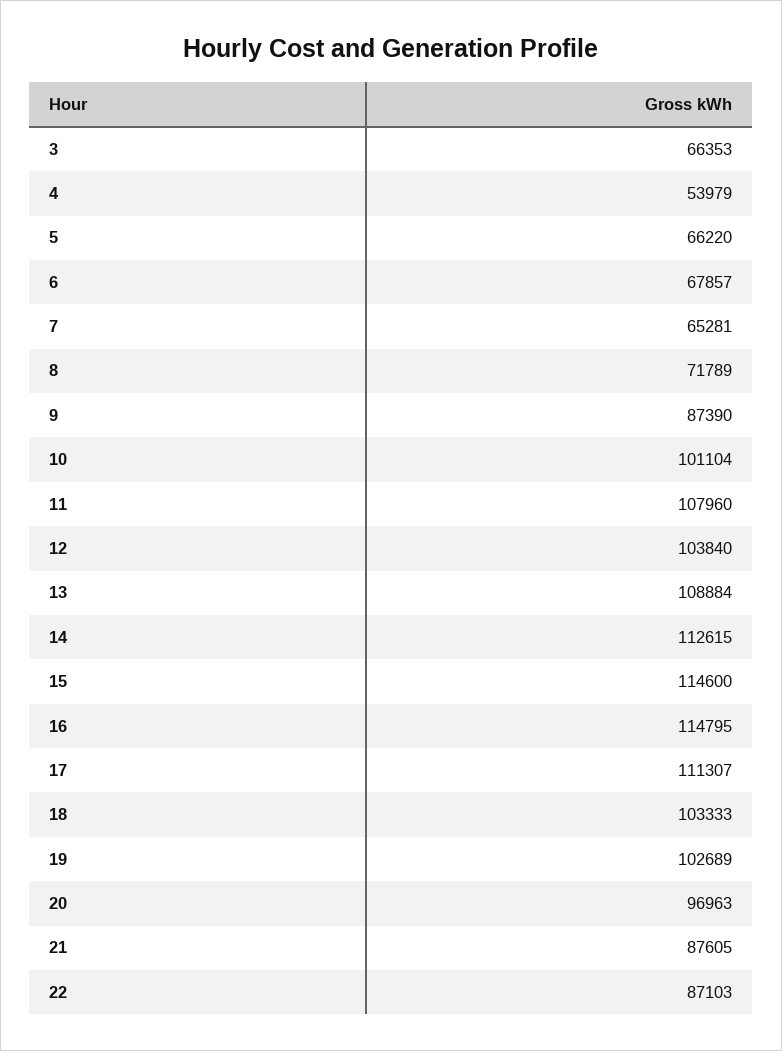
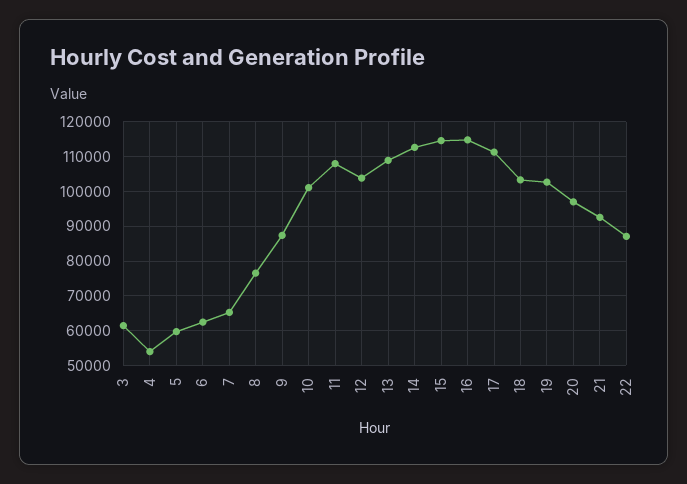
  {
-   "3": 66353,
+   "3": 62000,
    "4": 53979,
-   "5": 66220,
+   "5": 60000,
-   "6": 67857,
+   "6": 62000,
    "7": 65281,
-   "8": 71789,
+   "8": 76000,
    "9": 87390,
    "10": 101104,
    "11": 107960,
    "12": 103840,
    "13": 108884,
    "14": 112615,
    "15": 114600,
    "16": 114795,
    "17": 111307,
    "18": 103333,
    "19": 102689,
    "20": 96963,
-   "21": 87605,
+   "21": 92000,
    "22": 87103
  }

